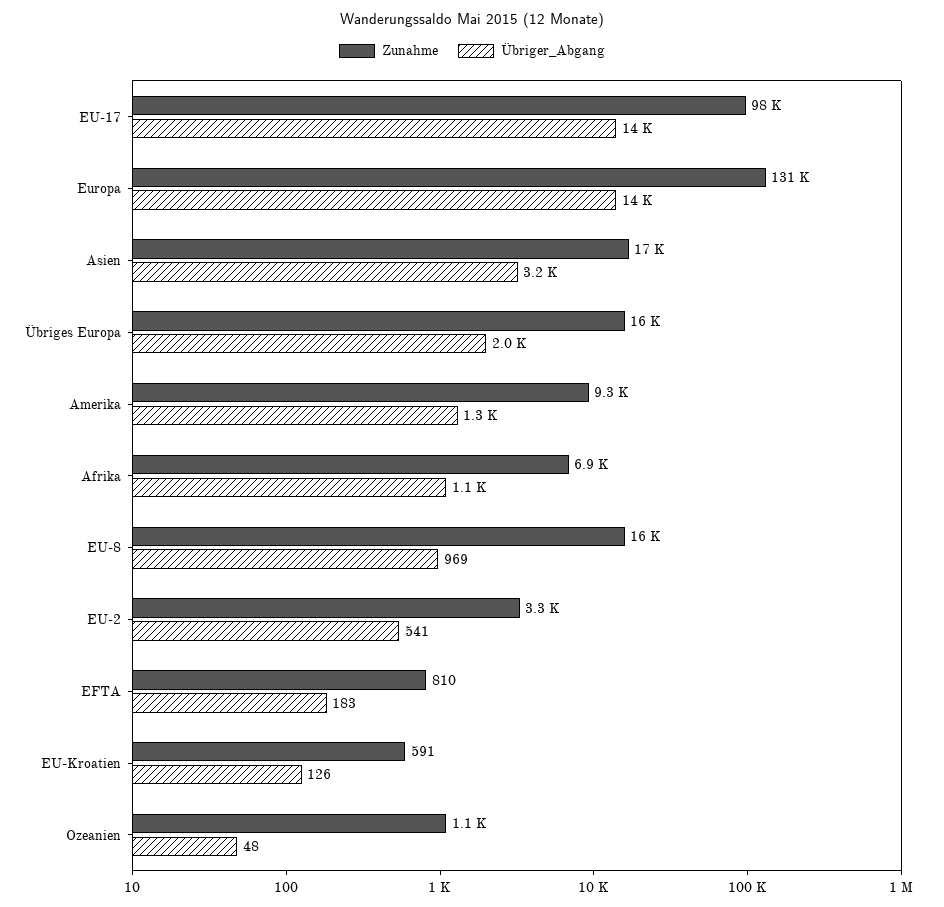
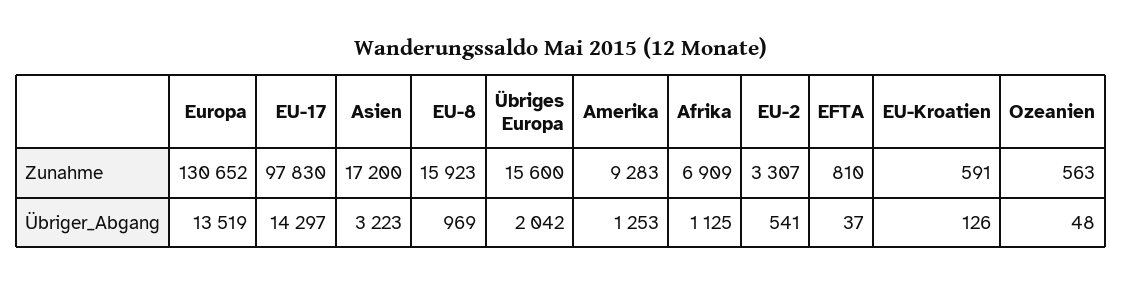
  {
    "Zunahme": {
      "EU-17": 97830,
      "Europa": 130652,
      "Asien": 17200,
      "Übriges Europa": 15600,
      "Amerika": 9283,
      "Afrika": 6909,
      "EU-8": 15923,
      "EU-2": 3307,
      "EFTA": 810,
      "EU-Kroatien": 591,
-     "Ozeanien": 1100
+     "Ozeanien": 563
    },
    "Übriger_Abgang": {
      "EU-17": 14297,
      "Europa": 13519,
      "Asien": 3223,
      "Übriges Europa": 2042,
      "Amerika": 1253,
      "Afrika": 1125,
      "EU-8": 969,
      "EU-2": 541,
-     "EFTA": 183,
+     "EFTA": 37,
      "EU-Kroatien": 126,
      "Ozeanien": 48
    }
  }

